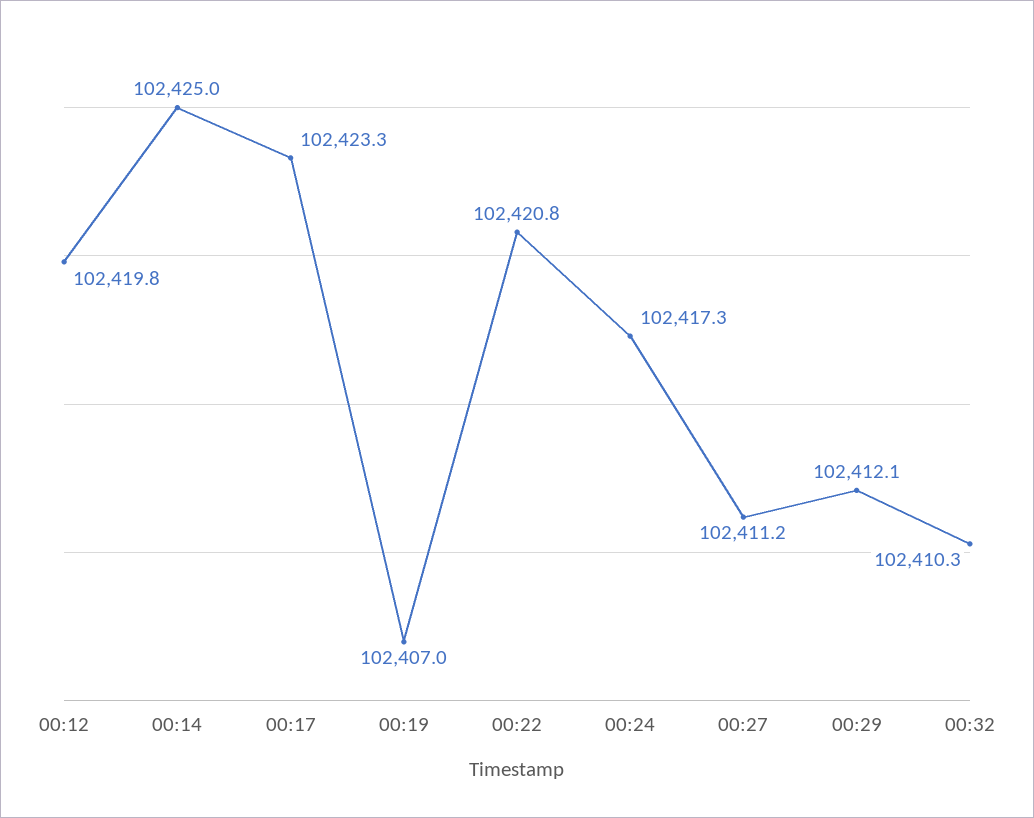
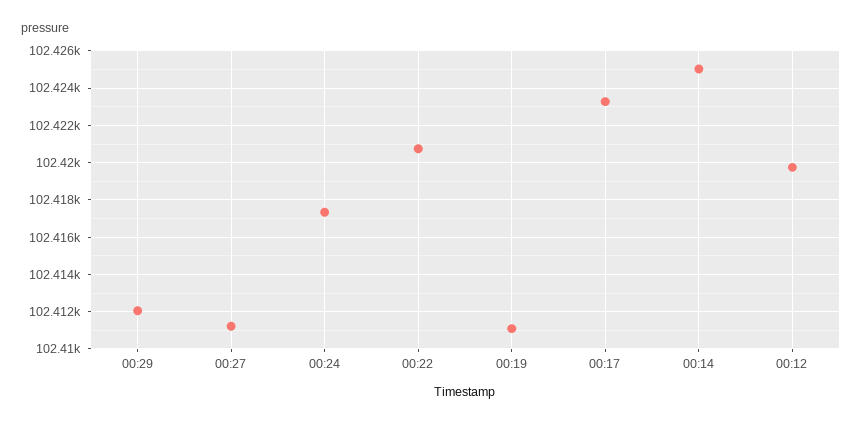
  {
    "00:12": 102419.8,
    "00:14": 102425,
    "00:17": 102423.3,
-   "00:19": 102407,
+   "00:19": 102411,
    "00:22": 102420.8,
    "00:24": 102417.3,
    "00:27": 102411.2,
-   "00:29": 102412.1,
+   "00:29": 102412.1
-   "00:32": 102410.3
  }

